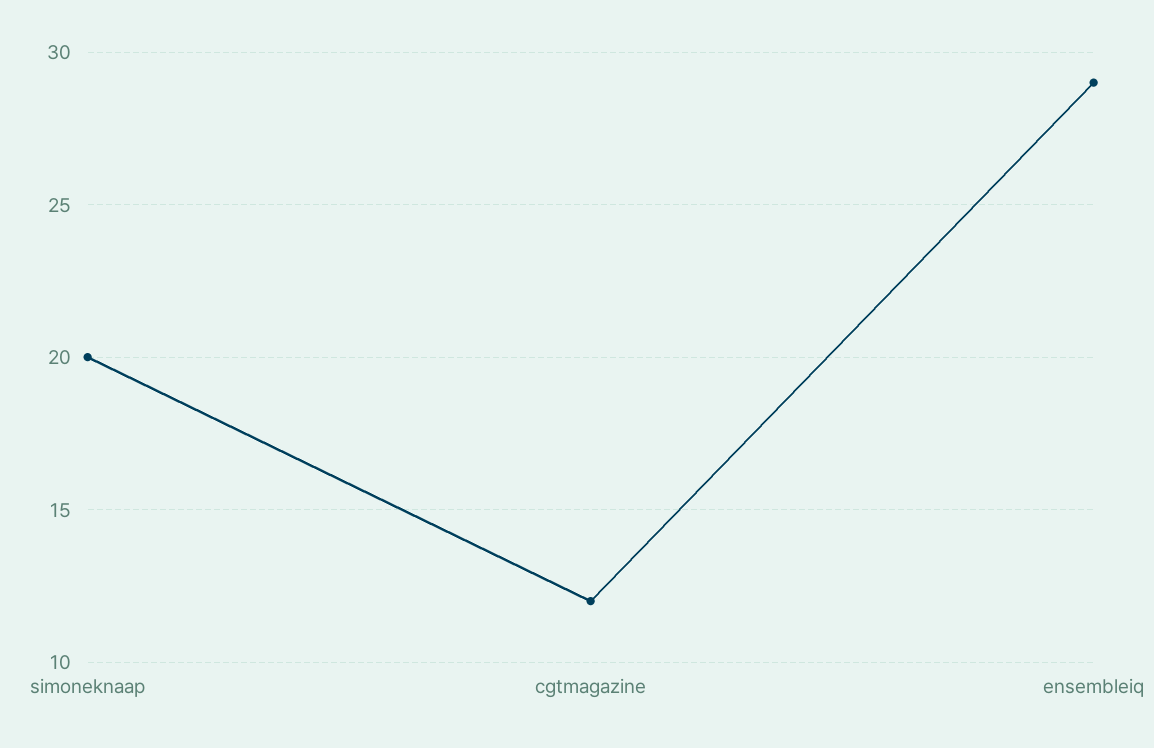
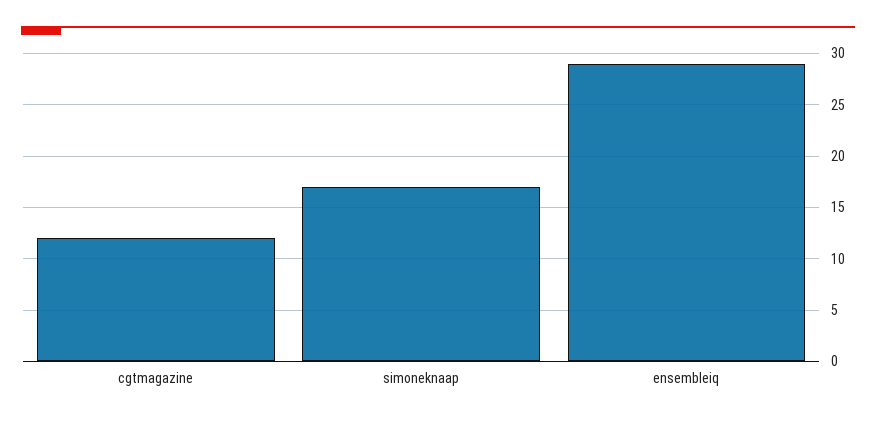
  {
-   "simoneknaap": 20,
+   "simoneknaap": 17,
    "cgtmagazine": 12,
    "ensembleiq": 29
  }

